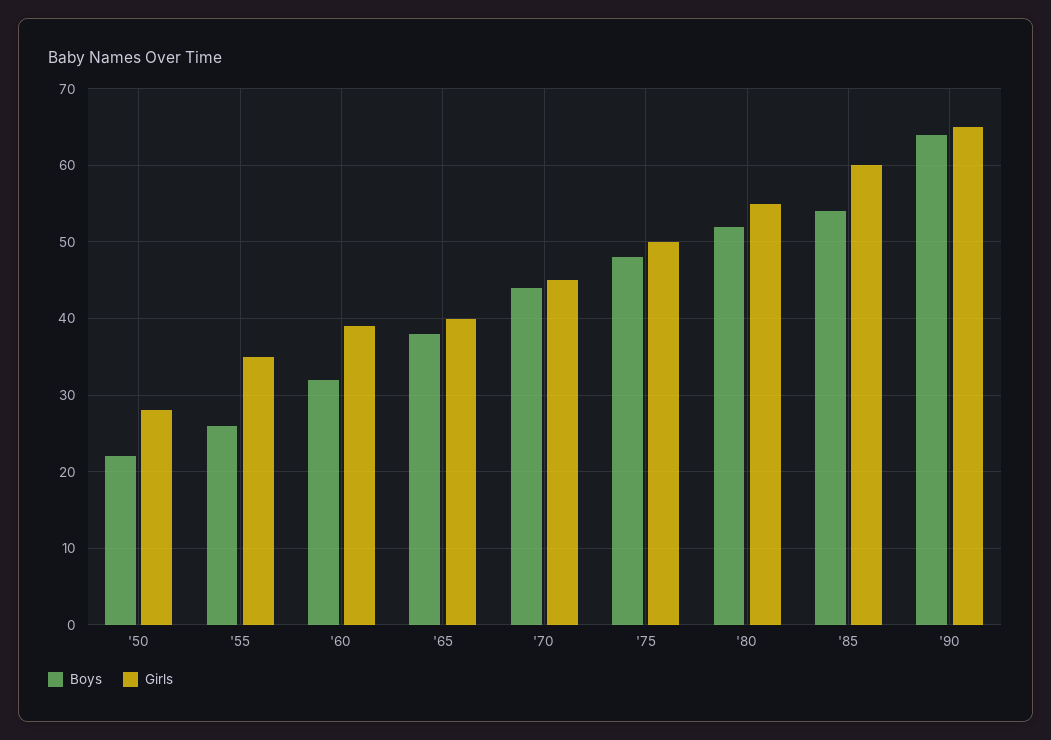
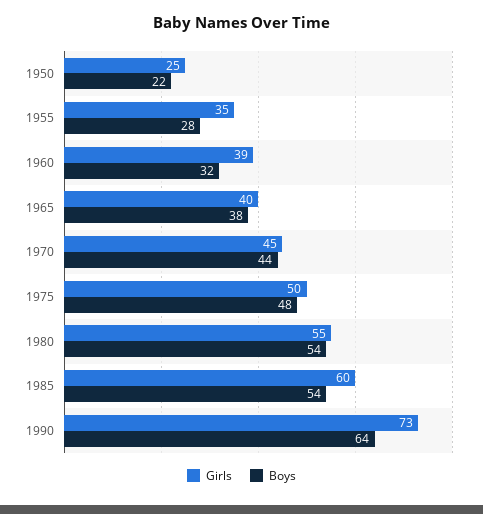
  {
    "Boys": {
      "'50": 22,
-     "'55": 26,
+     "'55": 28,
      "'60": 32,
      "'65": 38,
      "'70": 44,
      "'75": 48,
-     "'80": 52,
+     "'80": 54,
      "'85": 54,
      "'90": 64
    },
    "Girls": {
-     "'50": 28,
+     "'50": 25,
      "'55": 35,
      "'60": 39,
      "'65": 40,
      "'70": 45,
      "'75": 50,
      "'80": 55,
      "'85": 60,
-     "'90": 65
+     "'90": 73
    }
  }

